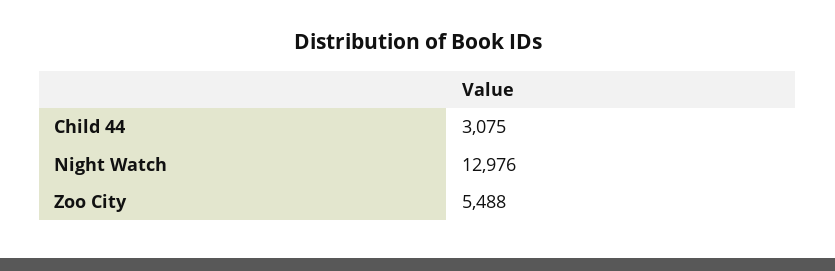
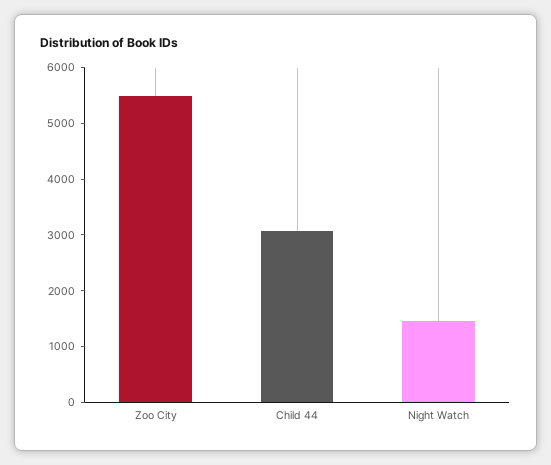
  {
    "Child 44": 3075,
-   "Night Watch": 12976,
+   "Night Watch": 1400,
    "Zoo City": 5488
  }

